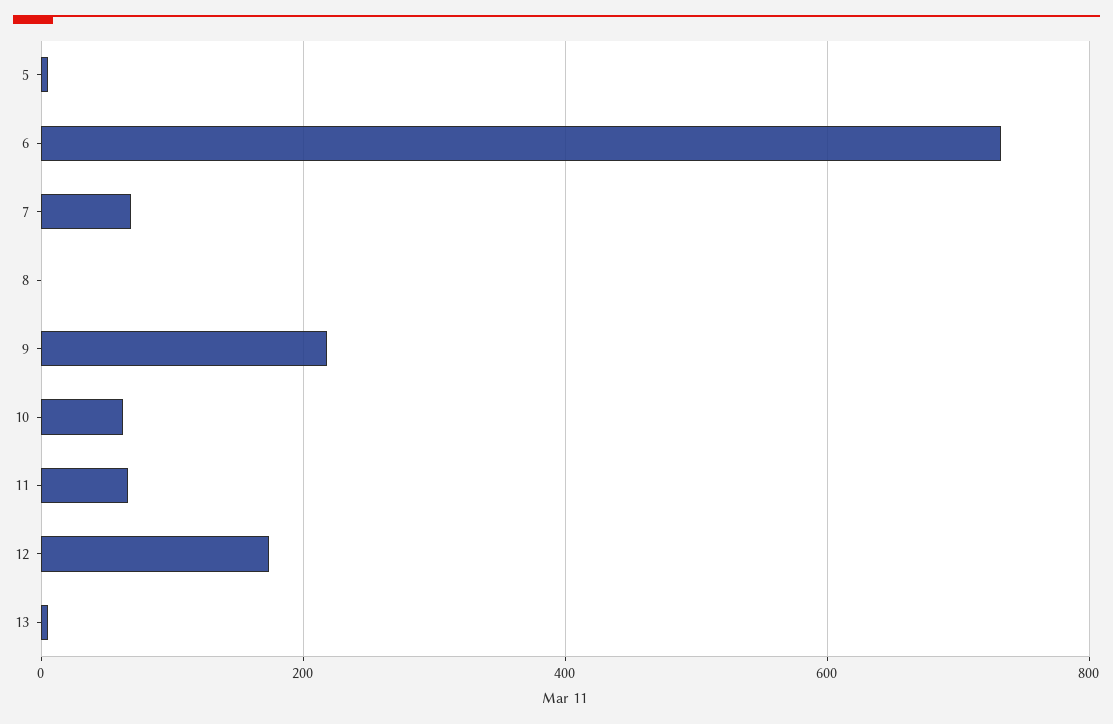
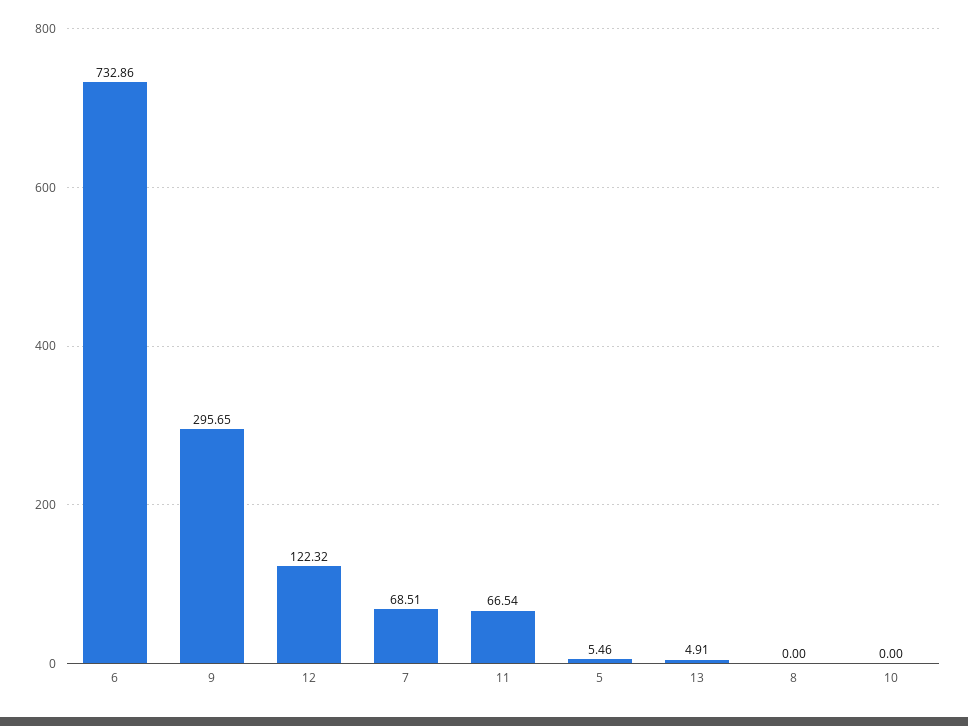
  {
    "5": 5.46,
    "6": 732.86,
    "7": 68.51,
    "8": 0,
-   "9": 220,
+   "9": 295.65,
-   "10": 60,
+   "10": 0,
    "11": 66.54,
-   "12": 180,
+   "12": 122.32,
    "13": 4.91
  }

